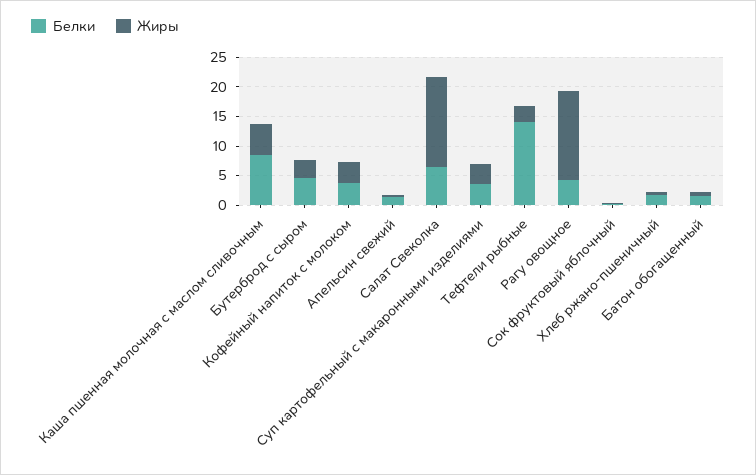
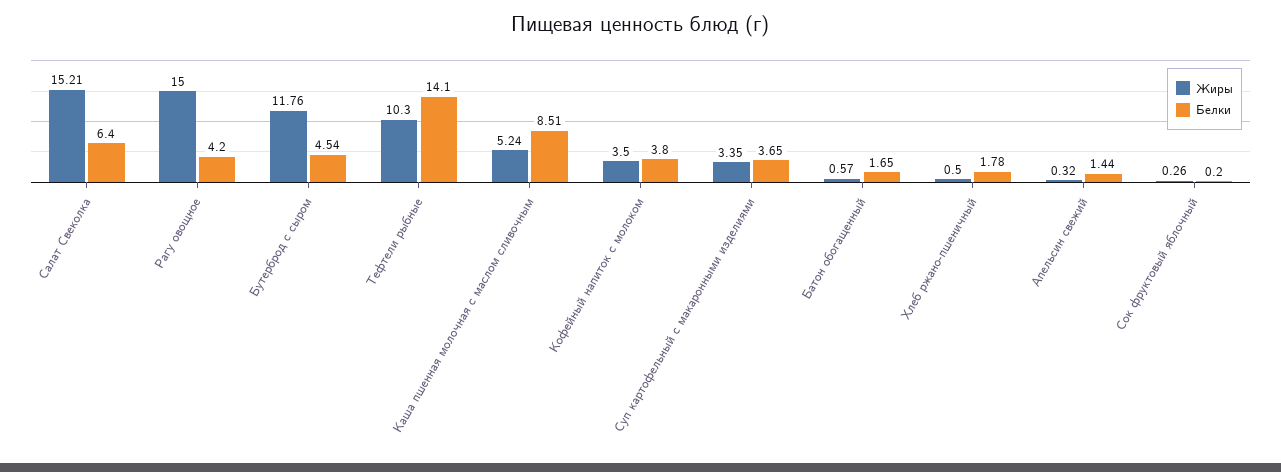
  {
    "Белки": {
      "Каша пшенная молочная с маслом сливочным": 8.51,
      "Бутерброд с сыром": 4.54,
      "Кофейный напиток с молоком": 3.8,
      "Апельсин свежий": 1.44,
      "Салат Свеколка": 6.4,
      "Суп картофельный с макаронными изделиями": 3.65,
      "Тефтели рыбные": 14.1,
      "Рагу овощное": 4.2,
      "Сок фруктовый яблочный": 0.2,
      "Хлеб ржано-пшеничный": 1.78,
      "Батон обогащенный": 1.65
    },
    "Жиры": {
      "Каша пшенная молочная с маслом сливочным": 5.24,
-     "Бутерброд с сыром": 2.5,
+     "Бутерброд с сыром": 11.76,
      "Кофейный напиток с молоком": 3.5,
      "Апельсин свежий": 0.32,
      "Салат Свеколка": 15.21,
      "Суп картофельный с макаронными изделиями": 3.35,
-     "Тефтели рыбные": 2.5,
+     "Тефтели рыбные": 10.3,
      "Рагу овощное": 15,
      "Сок фруктовый яблочный": 0.26,
      "Хлеб ржано-пшеничный": 0.5,
      "Батон обогащенный": 0.57
    }
  }

